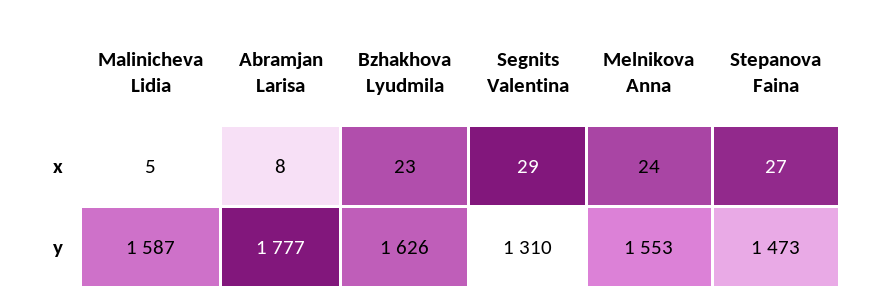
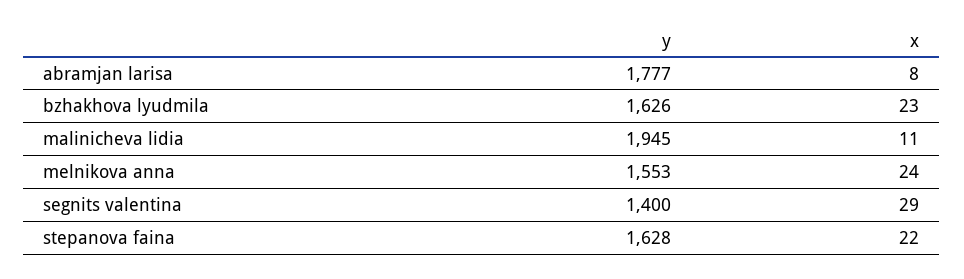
  {
    "Malinicheva Lidia": {
-     "x": 5,
+     "x": 11,
-     "y": 1587
+     "y": 1945
    },
    "Abramjan Larisa": {
      "x": 8,
      "y": 1777
    },
    "Bzhakhova Lyudmila": {
      "x": 23,
      "y": 1626
    },
    "Segnits Valentina": {
      "x": 29,
-     "y": 1310
+     "y": 1400
    },
    "Melnikova Anna": {
      "x": 24,
      "y": 1553
    },
    "Stepanova Faina": {
-     "x": 27,
+     "x": 22,
-     "y": 1473
+     "y": 1628
    }
  }

